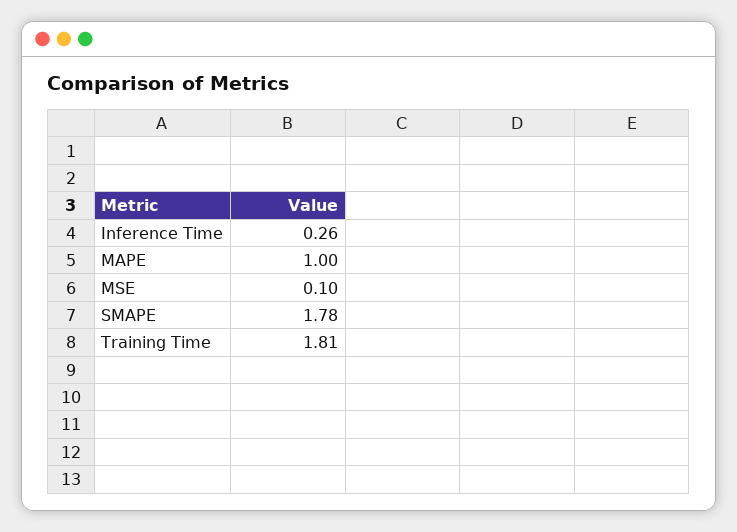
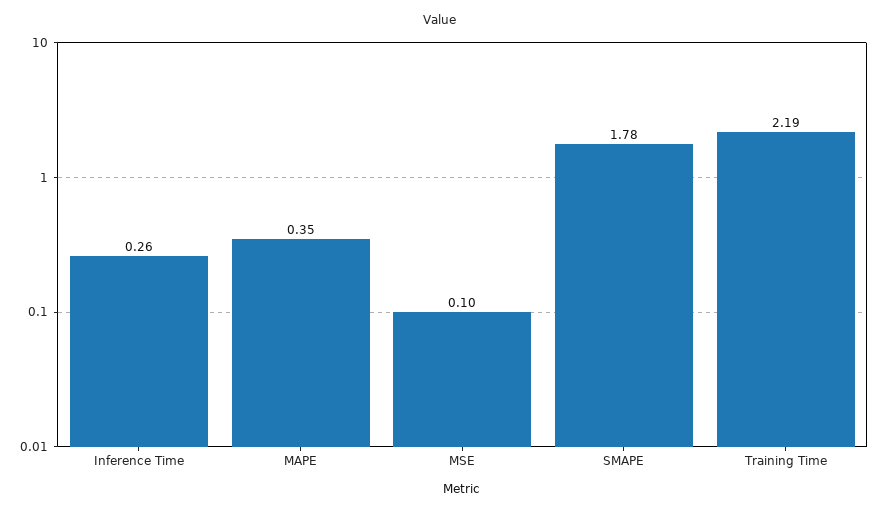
  {
    "Inference Time": 0.26,
-   "MAPE": 1,
+   "MAPE": 0.35,
    "MSE": 0.1,
    "SMAPE": 1.78,
-   "Training Time": 1.81
+   "Training Time": 2.19
  }

